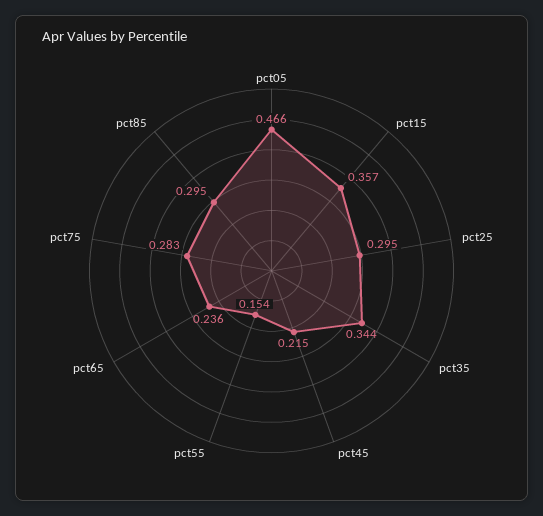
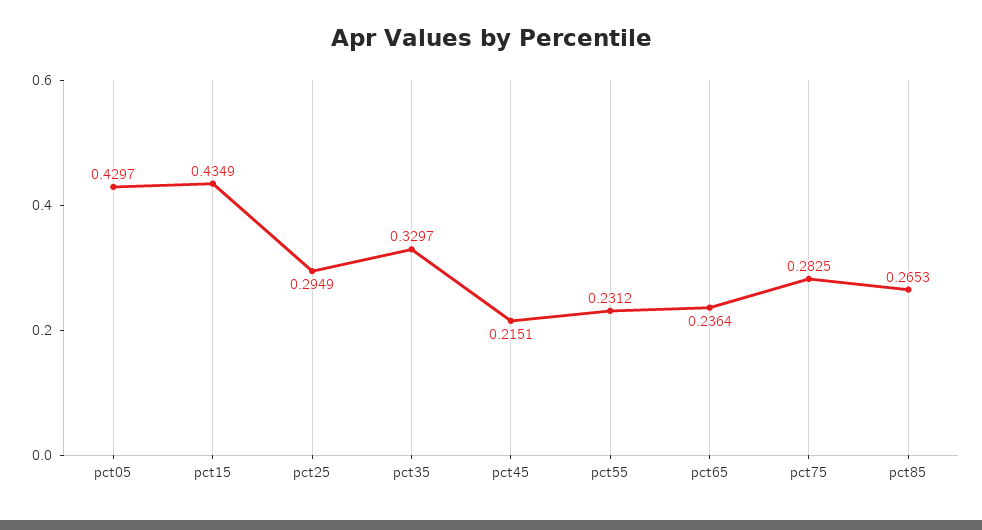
  {
-   "pct05": 0.466,
+   "pct05": 0.4297,
-   "pct15": 0.357,
+   "pct15": 0.4349,
    "pct25": 0.2949,
-   "pct35": 0.344,
+   "pct35": 0.3297,
    "pct45": 0.2151,
-   "pct55": 0.154,
+   "pct55": 0.2312,
    "pct65": 0.2364,
    "pct75": 0.2825,
-   "pct85": 0.295
+   "pct85": 0.2653
  }

